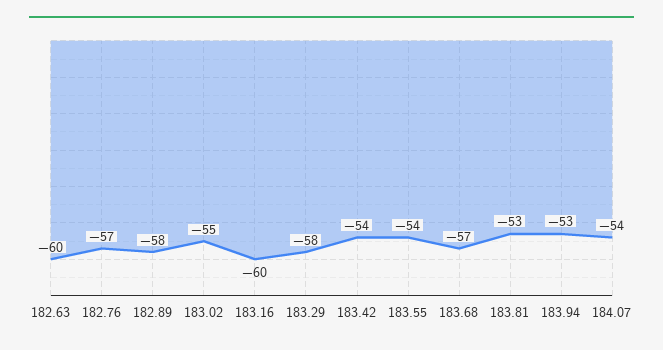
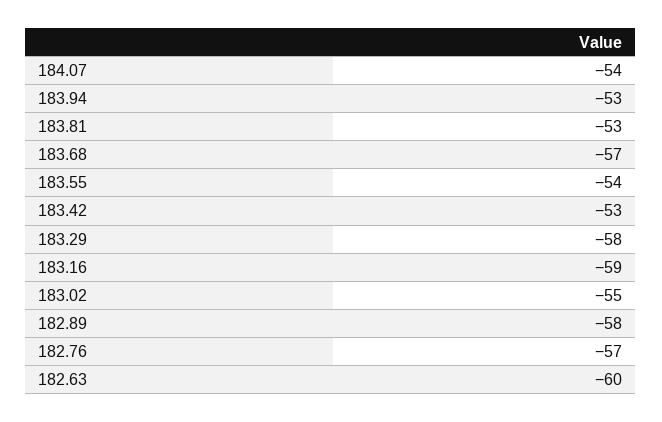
  {
    "182.63": -60,
    "182.76": -57,
    "182.89": -58,
    "183.02": -55,
-   "183.16": -60,
+   "183.16": -59,
    "183.29": -58,
-   "183.42": -54,
+   "183.42": -53,
    "183.55": -54,
    "183.68": -57,
    "183.81": -53,
    "183.94": -53,
    "184.07": -54
  }

